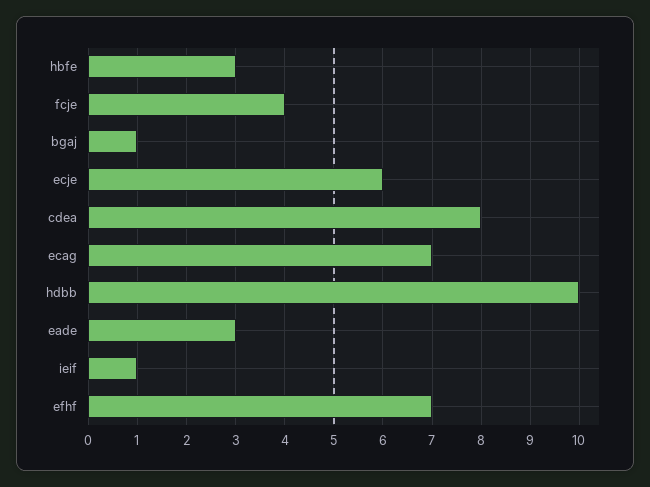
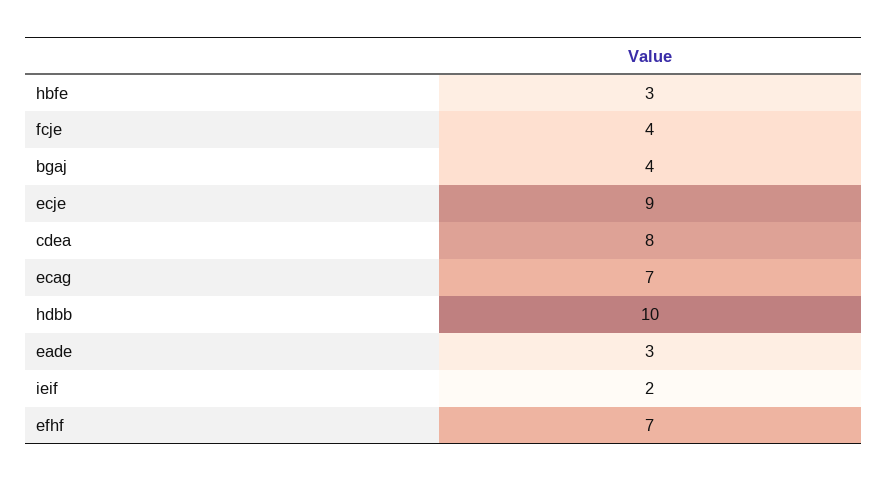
  {
    "hbfe": 3,
    "fcje": 4,
-   "bgaj": 1,
+   "bgaj": 4,
-   "ecje": 6,
+   "ecje": 9,
    "cdea": 8,
    "ecag": 7,
    "hdbb": 10,
    "eade": 3,
-   "ieif": 1,
+   "ieif": 2,
    "efhf": 7
  }

